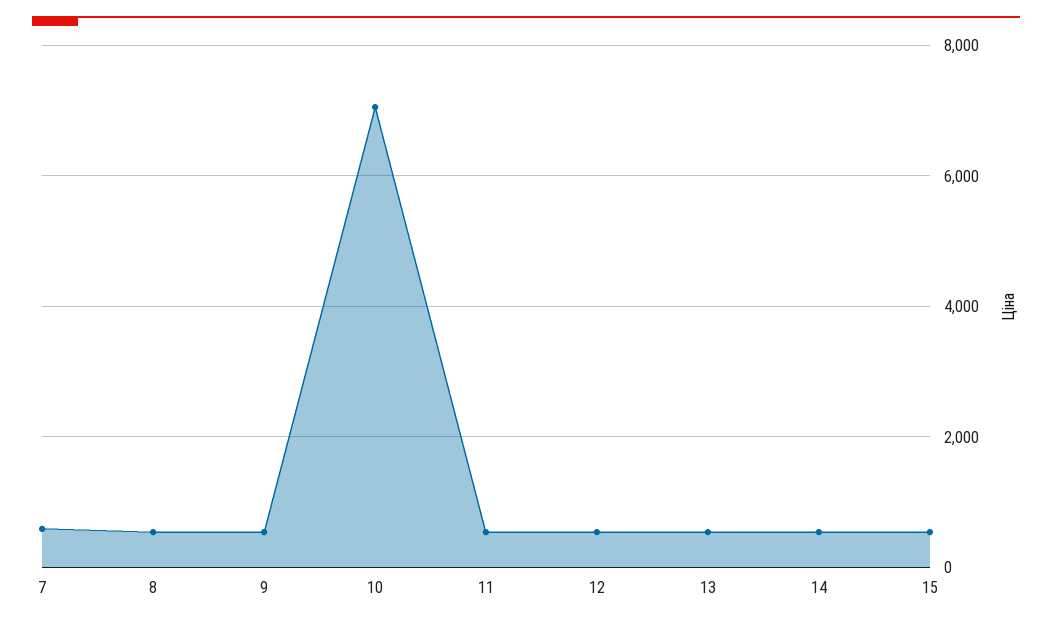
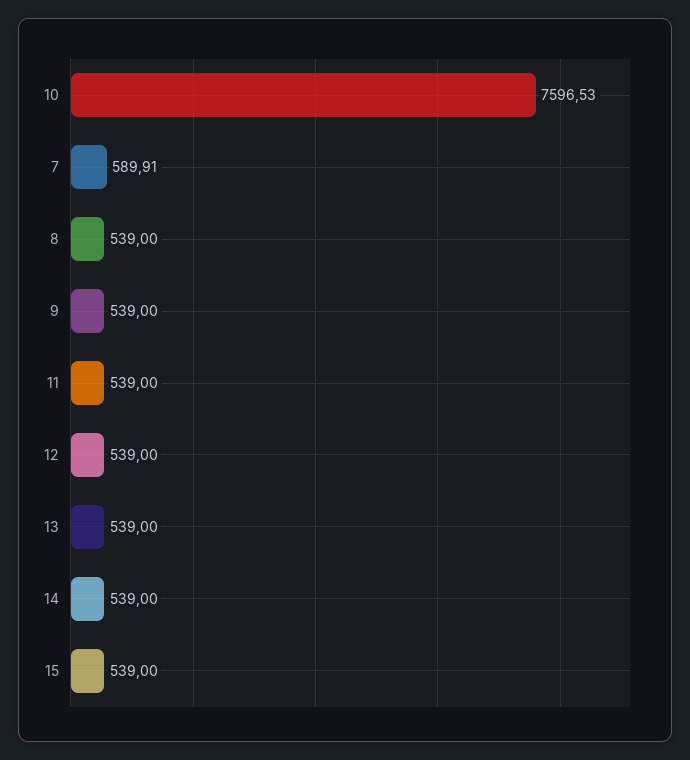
  {
    "7": 589.91,
    "8": 539,
    "9": 539,
-   "10": 7000,
+   "10": 7596.53,
    "11": 539,
    "12": 539,
    "13": 539,
    "14": 539,
    "15": 539
  }

